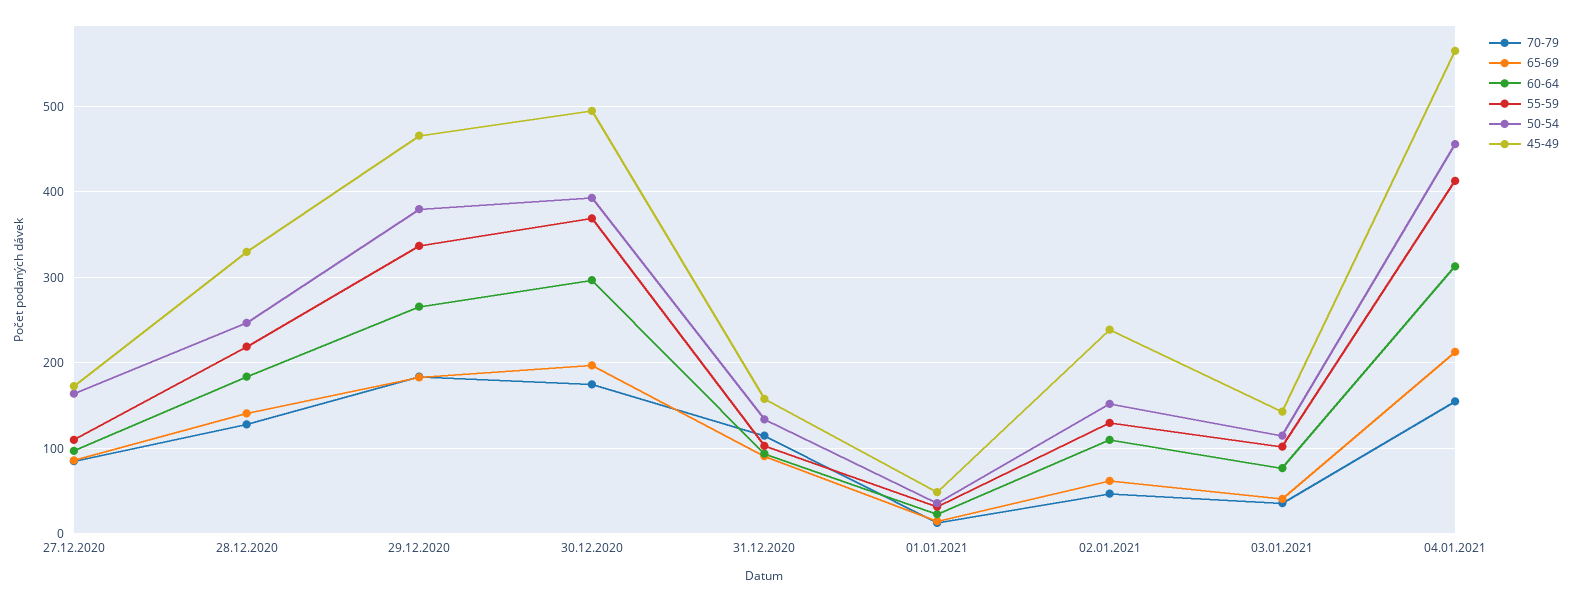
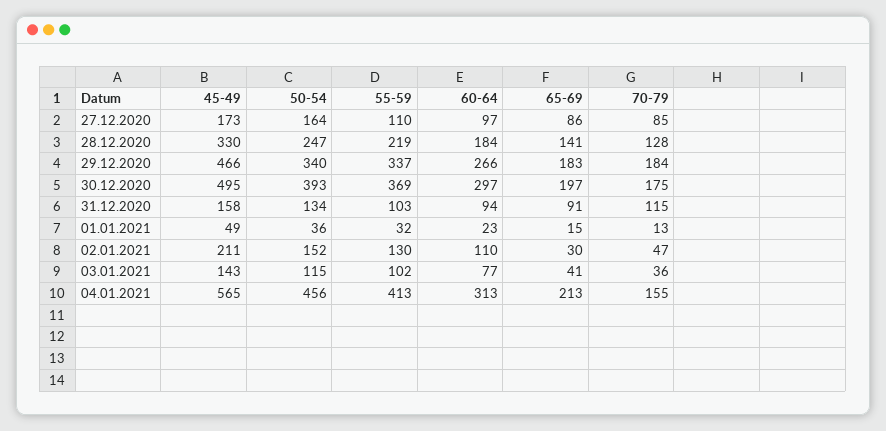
  {
    "70-79": {
      "27.12.2020": 85,
      "28.12.2020": 128,
      "29.12.2020": 184,
      "30.12.2020": 175,
      "31.12.2020": 115,
      "01.01.2021": 13,
      "02.01.2021": 47,
      "03.01.2021": 36,
      "04.01.2021": 155
    },
    "65-69": {
      "27.12.2020": 86,
      "28.12.2020": 141,
      "29.12.2020": 183,
      "30.12.2020": 197,
      "31.12.2020": 91,
      "01.01.2021": 15,
-     "02.01.2021": 60,
+     "02.01.2021": 30,
      "03.01.2021": 41,
      "04.01.2021": 213
    },
    "60-64": {
      "27.12.2020": 97,
      "28.12.2020": 184,
      "29.12.2020": 266,
      "30.12.2020": 297,
      "31.12.2020": 94,
      "01.01.2021": 23,
      "02.01.2021": 110,
      "03.01.2021": 77,
      "04.01.2021": 313
    },
    "55-59": {
      "27.12.2020": 110,
      "28.12.2020": 219,
      "29.12.2020": 337,
      "30.12.2020": 369,
      "31.12.2020": 103,
      "01.01.2021": 32,
      "02.01.2021": 130,
      "03.01.2021": 102,
      "04.01.2021": 413
    },
    "50-54": {
      "27.12.2020": 164,
      "28.12.2020": 247,
-     "29.12.2020": 380,
+     "29.12.2020": 340,
      "30.12.2020": 393,
      "31.12.2020": 134,
      "01.01.2021": 36,
      "02.01.2021": 152,
      "03.01.2021": 115,
      "04.01.2021": 456
    },
    "45-49": {
      "27.12.2020": 173,
      "28.12.2020": 330,
      "29.12.2020": 466,
      "30.12.2020": 495,
      "31.12.2020": 158,
      "01.01.2021": 49,
-     "02.01.2021": 240,
+     "02.01.2021": 211,
      "03.01.2021": 143,
      "04.01.2021": 565
    }
  }

